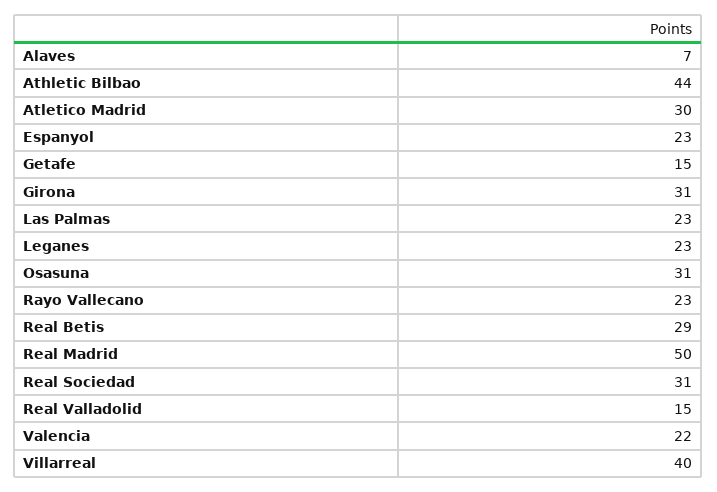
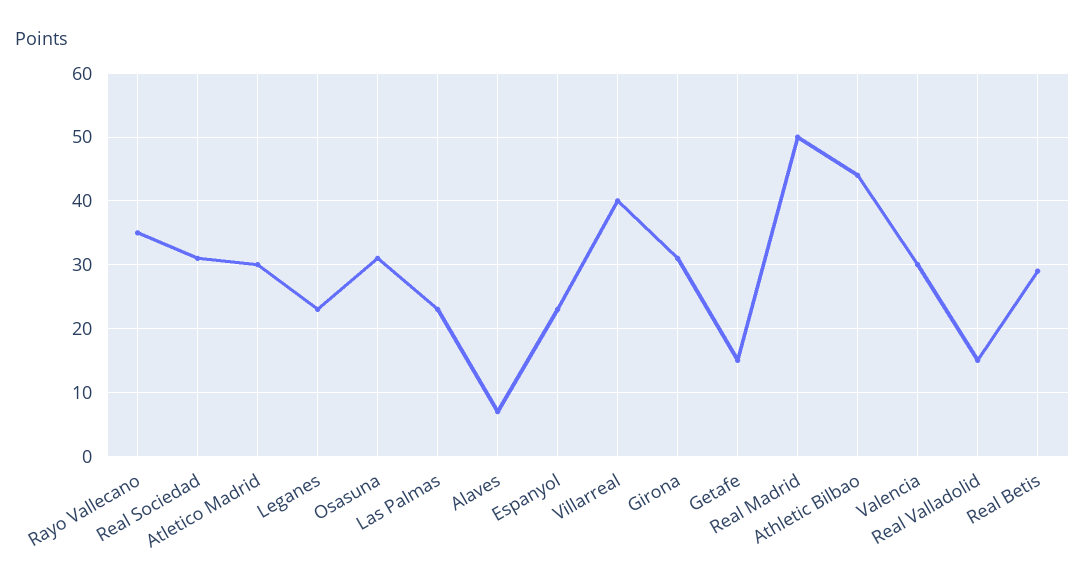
  {
    "Alaves": 7,
    "Athletic Bilbao": 44,
    "Atletico Madrid": 30,
    "Espanyol": 23,
    "Getafe": 15,
    "Girona": 31,
    "Las Palmas": 23,
    "Leganes": 23,
    "Osasuna": 31,
-   "Rayo Vallecano": 23,
+   "Rayo Vallecano": 35,
    "Real Betis": 29,
    "Real Madrid": 50,
    "Real Sociedad": 31,
    "Real Valladolid": 15,
-   "Valencia": 22,
+   "Valencia": 30,
    "Villarreal": 40
  }

